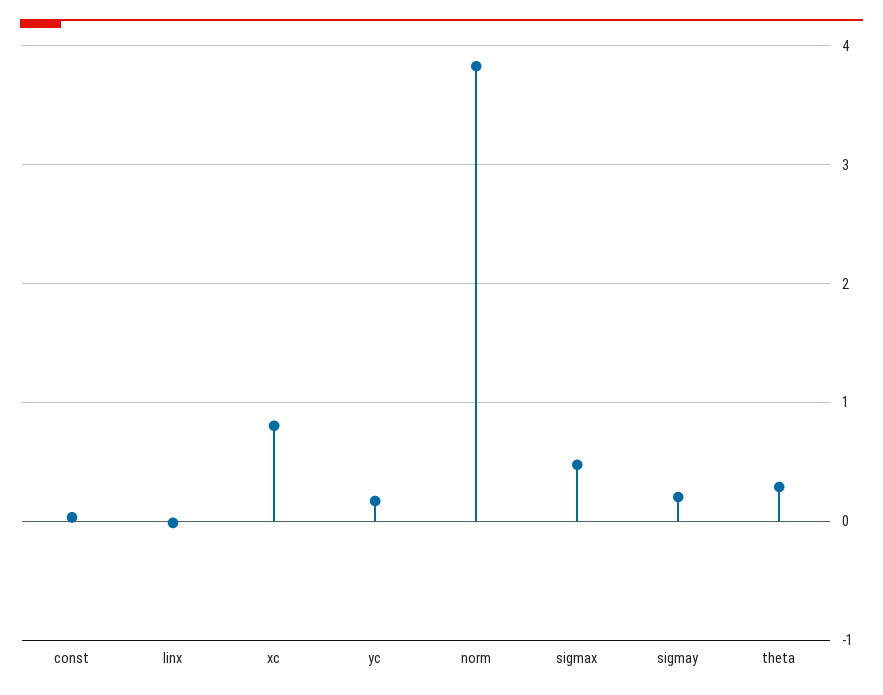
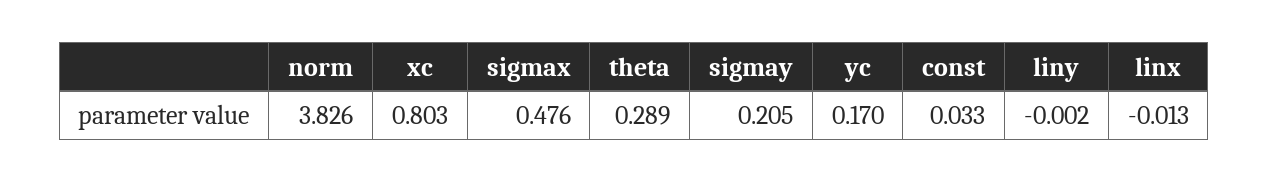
  {
    "const": 0.033,
    "linx": -0.013,
    "xc": 0.803,
    "yc": 0.17,
    "norm": 3.826,
    "sigmax": 0.476,
    "sigmay": 0.205,
-   "theta": 0.289
+   "theta": 0.289,
+   "liny": -0.002
  }

